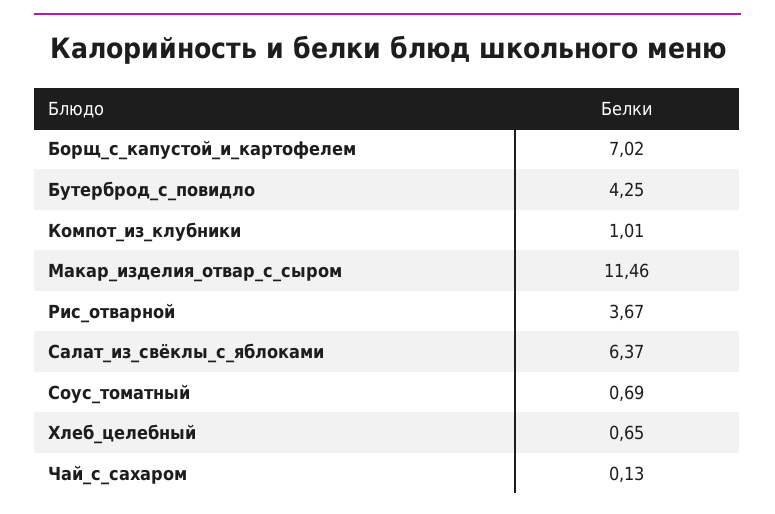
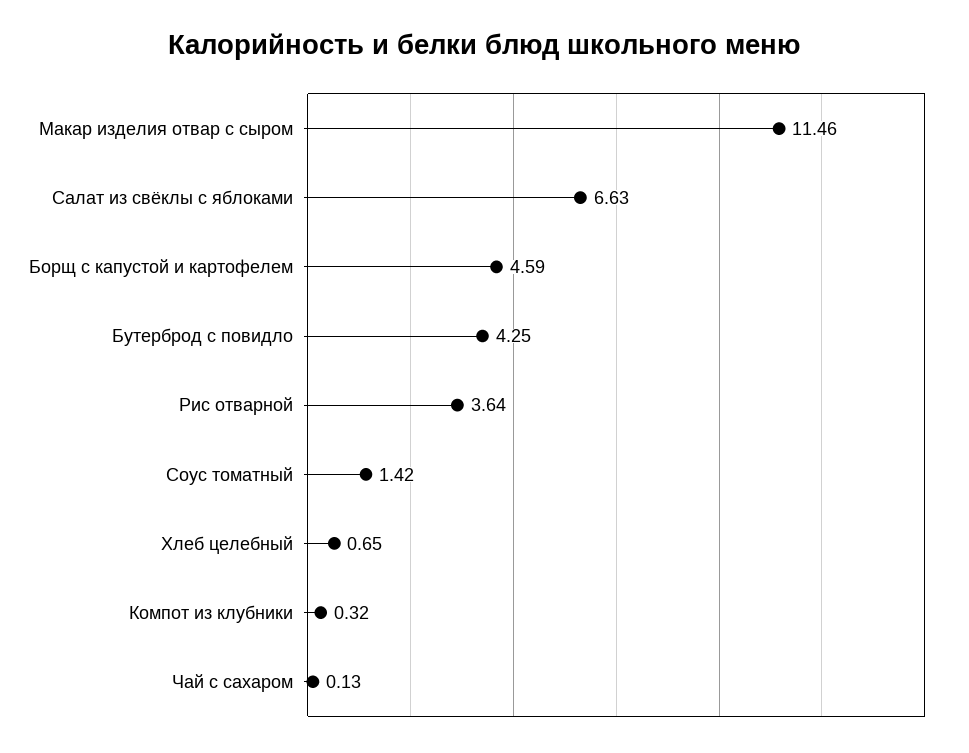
  {
-   "Борщ_с_капустой_и_картофелем": 7.02,
+   "Борщ_с_капустой_и_картофелем": 4.59,
    "Бутерброд_с_повидло": 4.25,
-   "Компот_из_клубники": 1.01,
+   "Компот_из_клубники": 0.32,
    "Макар_изделия_отвар_с_сыром": 11.46,
-   "Рис_отварной": 3.67,
+   "Рис_отварной": 3.64,
-   "Салат_из_свёклы_с_яблоками": 6.37,
+   "Салат_из_свёклы_с_яблоками": 6.63,
-   "Соус_томатный": 0.69,
+   "Соус_томатный": 1.42,
    "Хлеб_целебный": 0.65,
    "Чай_с_сахаром": 0.13
  }

